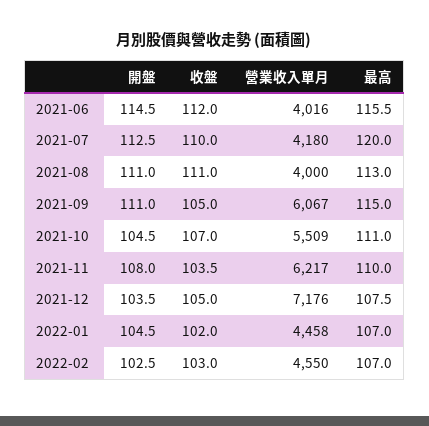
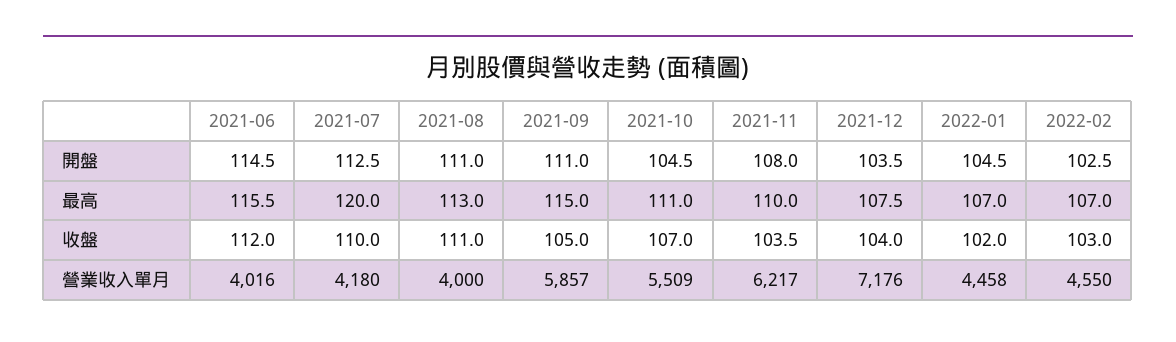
  {
    "開盤": {
      "2021-06": 114.5,
      "2021-07": 112.5,
      "2021-08": 111,
      "2021-09": 111,
      "2021-10": 104.5,
      "2021-11": 108,
      "2021-12": 103.5,
      "2022-01": 104.5,
      "2022-02": 102.5
    },
    "收盤": {
      "2021-06": 112,
      "2021-07": 110,
      "2021-08": 111,
      "2021-09": 105,
      "2021-10": 107,
      "2021-11": 103.5,
-     "2021-12": 105,
+     "2021-12": 104,
      "2022-01": 102,
      "2022-02": 103
    },
    "營業收入單月": {
      "2021-06": 4016,
      "2021-07": 4180,
      "2021-08": 4000,
-     "2021-09": 6067,
+     "2021-09": 5857,
      "2021-10": 5509,
      "2021-11": 6217,
      "2021-12": 7176,
      "2022-01": 4458,
      "2022-02": 4550
    },
    "最高": {
      "2021-06": 115.5,
      "2021-07": 120,
      "2021-08": 113,
      "2021-09": 115,
      "2021-10": 111,
      "2021-11": 110,
      "2021-12": 107.5,
      "2022-01": 107,
      "2022-02": 107
    }
  }

